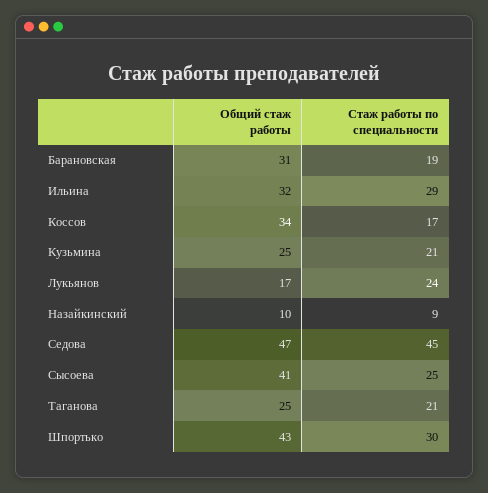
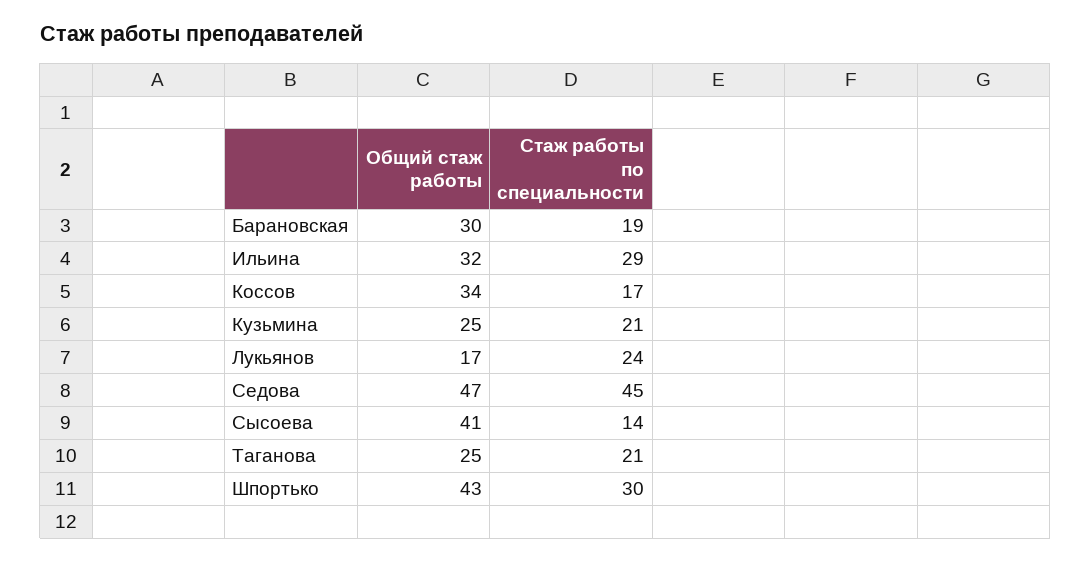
  {
    "Общий стаж работы": {
-     "Барановская": 31,
+     "Барановская": 30,
      "Ильина": 32,
      "Коссов": 34,
      "Кузьмина": 25,
      "Лукьянов": 17,
-     "Назайкинский": 10,
      "Седова": 47,
      "Сысоева": 41,
      "Таганова": 25,
      "Шпортько": 43
    },
    "Стаж работы по специальности": {
      "Барановская": 19,
      "Ильина": 29,
      "Коссов": 17,
      "Кузьмина": 21,
      "Лукьянов": 24,
-     "Назайкинский": 9,
      "Седова": 45,
-     "Сысоева": 25,
+     "Сысоева": 14,
      "Таганова": 21,
      "Шпортько": 30
    }
  }

